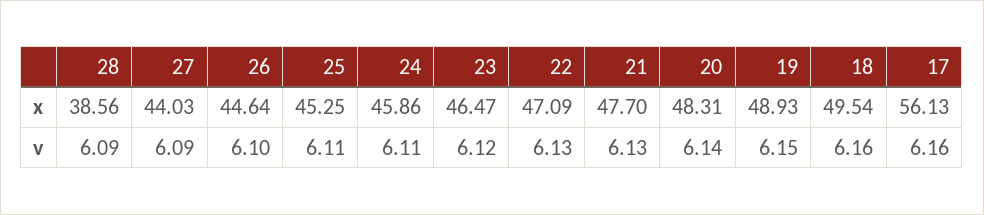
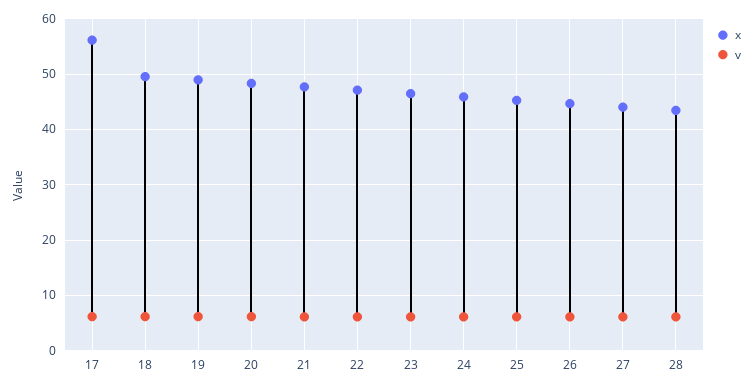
  {
    "x": {
-     "28": 38.56,
+     "28": 44,
      "27": 44.03,
      "26": 44.64,
      "25": 45.25,
      "24": 45.86,
      "23": 46.47,
      "22": 47.09,
      "21": 47.7,
      "20": 48.31,
      "19": 48.93,
      "18": 49.54,
      "17": 56.13
    },
    "v": {
      "28": 6.09,
      "27": 6.09,
      "26": 6.1,
      "25": 6.11,
      "24": 6.11,
      "23": 6.12,
      "22": 6.13,
      "21": 6.13,
      "20": 6.14,
      "19": 6.15,
      "18": 6.16,
      "17": 6.16
    }
  }

